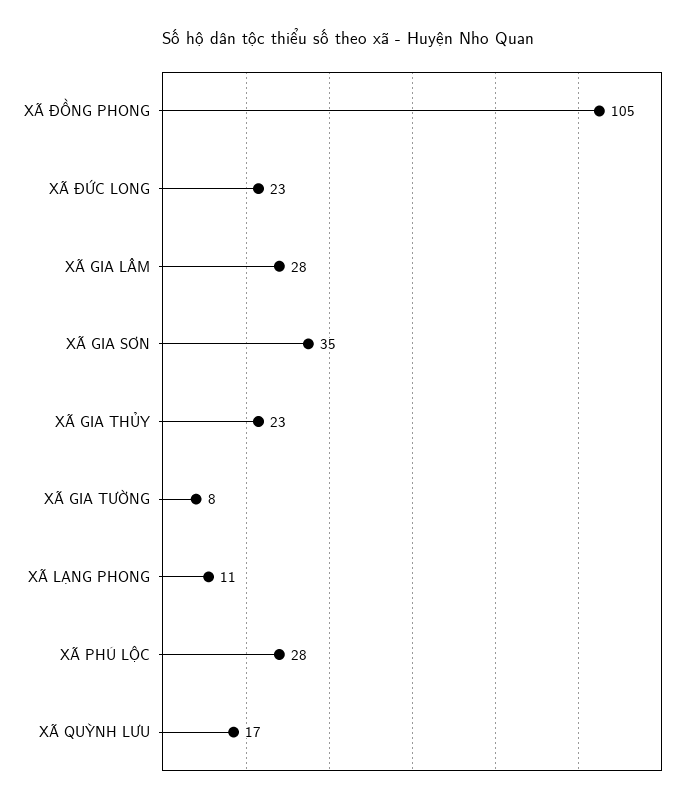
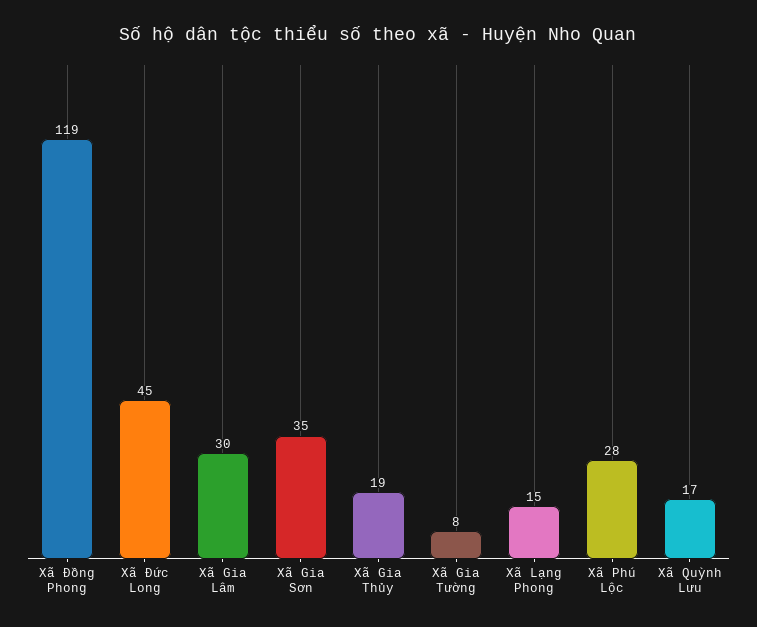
  {
-   "XÃ ĐỒNG PHONG": 105,
+   "XÃ ĐỒNG PHONG": 119,
-   "XÃ ĐỨC LONG": 23,
+   "XÃ ĐỨC LONG": 45,
-   "XÃ GIA LÂM": 28,
+   "XÃ GIA LÂM": 30,
    "XÃ GIA SƠN": 35,
-   "XÃ GIA THỦY": 23,
+   "XÃ GIA THỦY": 19,
    "XÃ GIA TƯỜNG": 8,
-   "XÃ LẠNG PHONG": 11,
+   "XÃ LẠNG PHONG": 15,
    "XÃ PHÚ LỘC": 28,
    "XÃ QUỲNH LƯU": 17
  }

